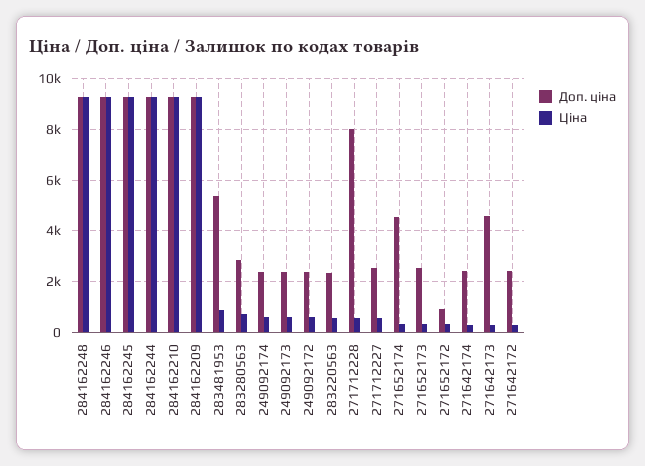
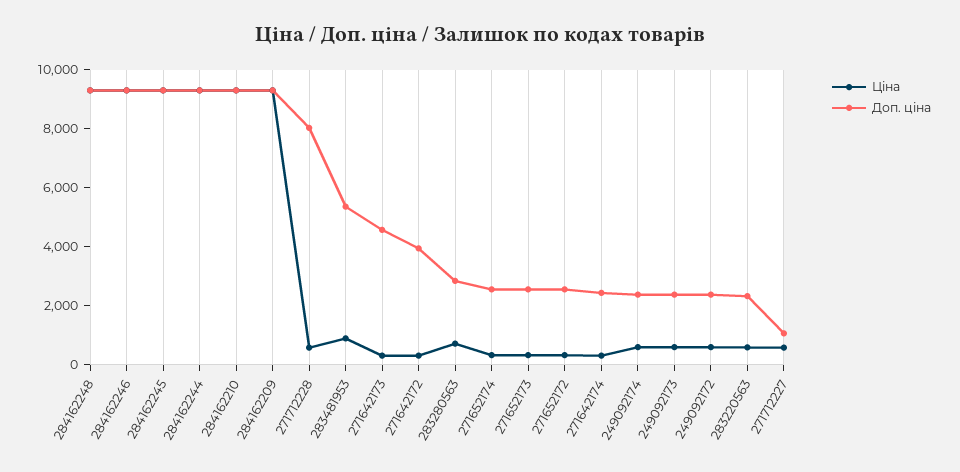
  {
    "Доп. ціна": {
      "284162248": 9250,
      "284162246": 9250,
      "284162245": 9250,
      "284162244": 9250,
      "284162210": 9250,
      "284162209": 9250,
      "283481953": 5250,
      "283280563": 2750,
      "249092174": 2250,
      "249092173": 2250,
      "249092172": 2250,
      "283220563": 2250,
      "271712228": 8000,
-     "271712227": 2500,
+     "271712227": 1000,
-     "271652174": 4500,
+     "271652174": 2500,
      "271652173": 2500,
-     "271652172": 1000,
+     "271652172": 2500,
      "271642174": 2500,
      "271642173": 4500,
-     "271642172": 2500
+     "271642172": 4000
    },
    "Ціна": {
      "284162248": 9250,
      "284162246": 9250,
      "284162245": 9250,
      "284162244": 9250,
      "284162210": 9250,
      "284162209": 9250,
      "283481953": 1000,
      "283280563": 750,
      "249092174": 500,
      "249092173": 500,
      "249092172": 500,
      "283220563": 500,
      "271712228": 500,
      "271712227": 500,
      "271652174": 250,
      "271652173": 250,
      "271652172": 250,
      "271642174": 250,
      "271642173": 250,
      "271642172": 250
    }
  }

